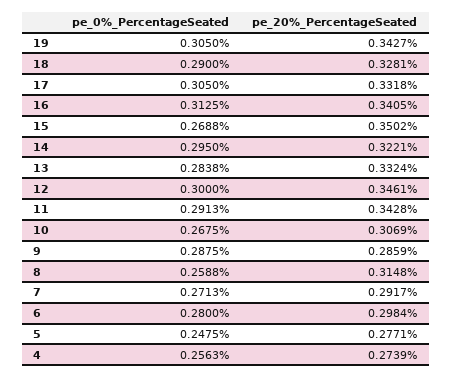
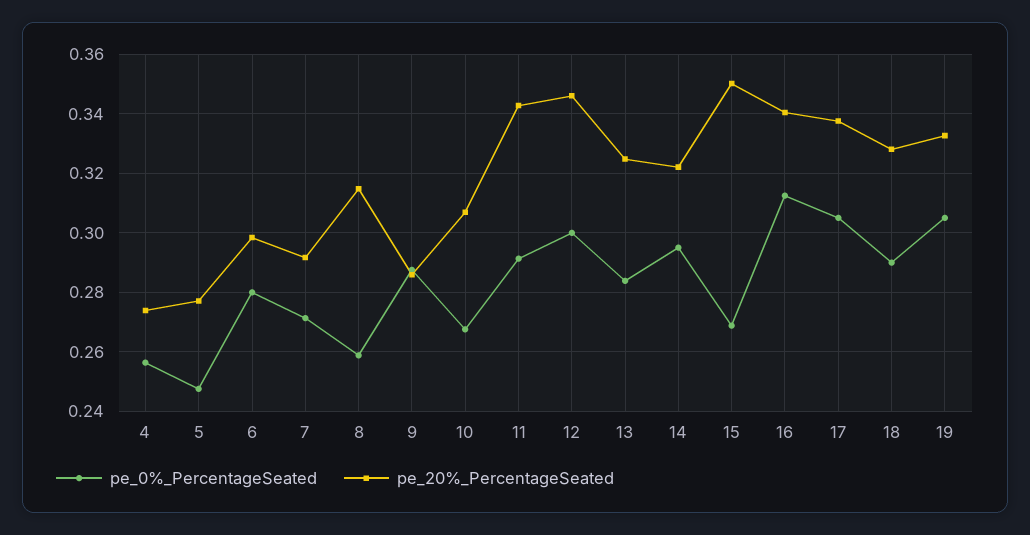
  {
    "pe_0%_PercentageSeated": {
      "19": 0.305,
      "18": 0.29,
      "17": 0.305,
      "16": 0.3125,
      "15": 0.2688,
      "14": 0.295,
      "13": 0.2838,
      "12": 0.3,
      "11": 0.2913,
      "10": 0.2675,
      "9": 0.2875,
      "8": 0.2588,
      "7": 0.2713,
      "6": 0.28,
      "5": 0.2475,
      "4": 0.2563
    },
    "pe_20%_PercentageSeated": {
-     "19": 0.3427,
+     "19": 0.3325,
      "18": 0.3281,
-     "17": 0.3318,
+     "17": 0.3375,
      "16": 0.3405,
      "15": 0.3502,
      "14": 0.3221,
-     "13": 0.3324,
+     "13": 0.325,
      "12": 0.3461,
      "11": 0.3428,
      "10": 0.3069,
      "9": 0.2859,
      "8": 0.3148,
      "7": 0.2917,
      "6": 0.2984,
      "5": 0.2771,
      "4": 0.2739
    }
  }

